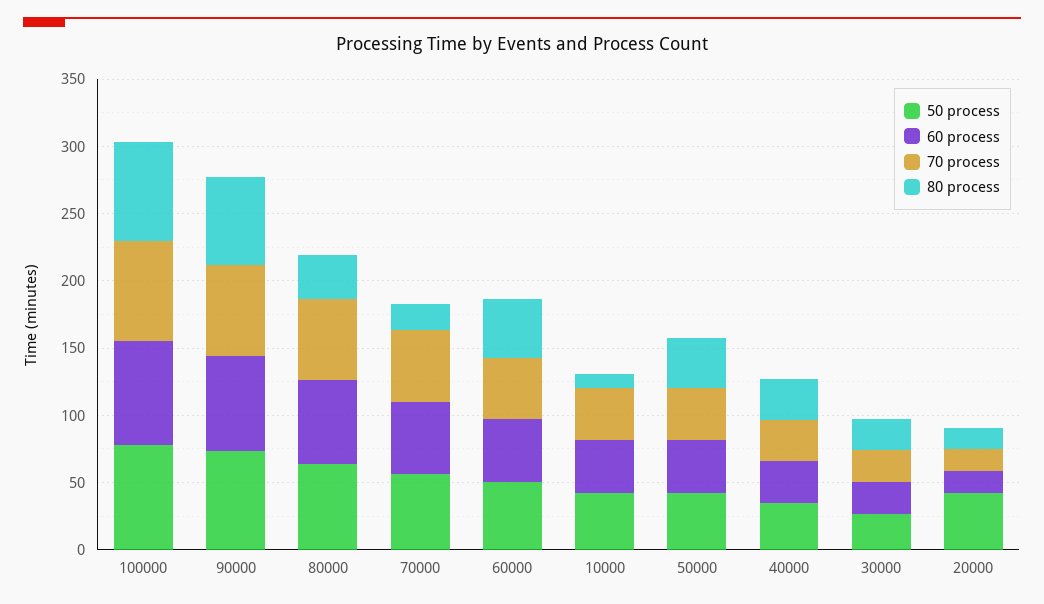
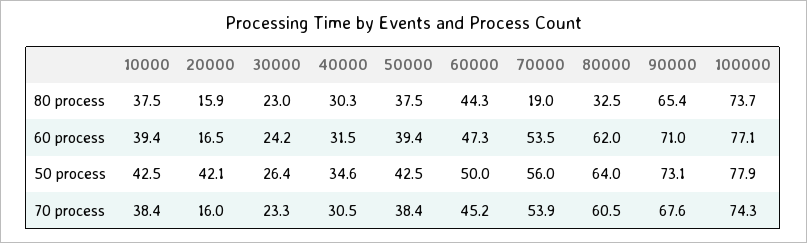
  {
    "50 process": {
      "100000": 77.9,
      "90000": 73.1,
      "80000": 64,
      "70000": 56,
      "60000": 50,
      "10000": 42.5,
      "50000": 42.5,
      "40000": 34.6,
      "30000": 26.4,
      "20000": 42.1
    },
    "60 process": {
      "100000": 77.1,
      "90000": 71,
      "80000": 62,
      "70000": 53.5,
      "60000": 47.3,
      "10000": 39.4,
      "50000": 39.4,
      "40000": 31.5,
      "30000": 24.2,
      "20000": 16.5
    },
    "70 process": {
      "100000": 74.3,
      "90000": 67.6,
      "80000": 60.5,
      "70000": 53.9,
      "60000": 45.2,
      "10000": 38.4,
      "50000": 38.4,
      "40000": 30.5,
      "30000": 23.3,
      "20000": 16
    },
    "80 process": {
      "100000": 73.7,
      "90000": 65.4,
      "80000": 32.5,
      "70000": 19,
      "60000": 44.3,
-     "10000": 10,
+     "10000": 37.5,
      "50000": 37.5,
      "40000": 30.3,
      "30000": 23,
      "20000": 15.9
    }
  }

